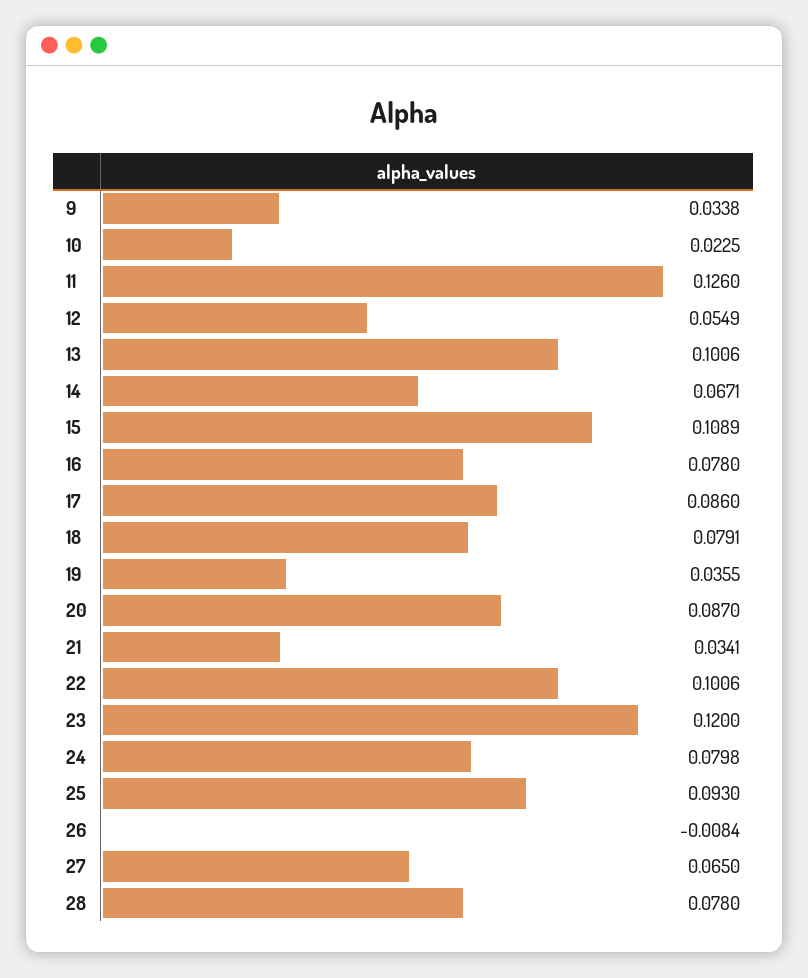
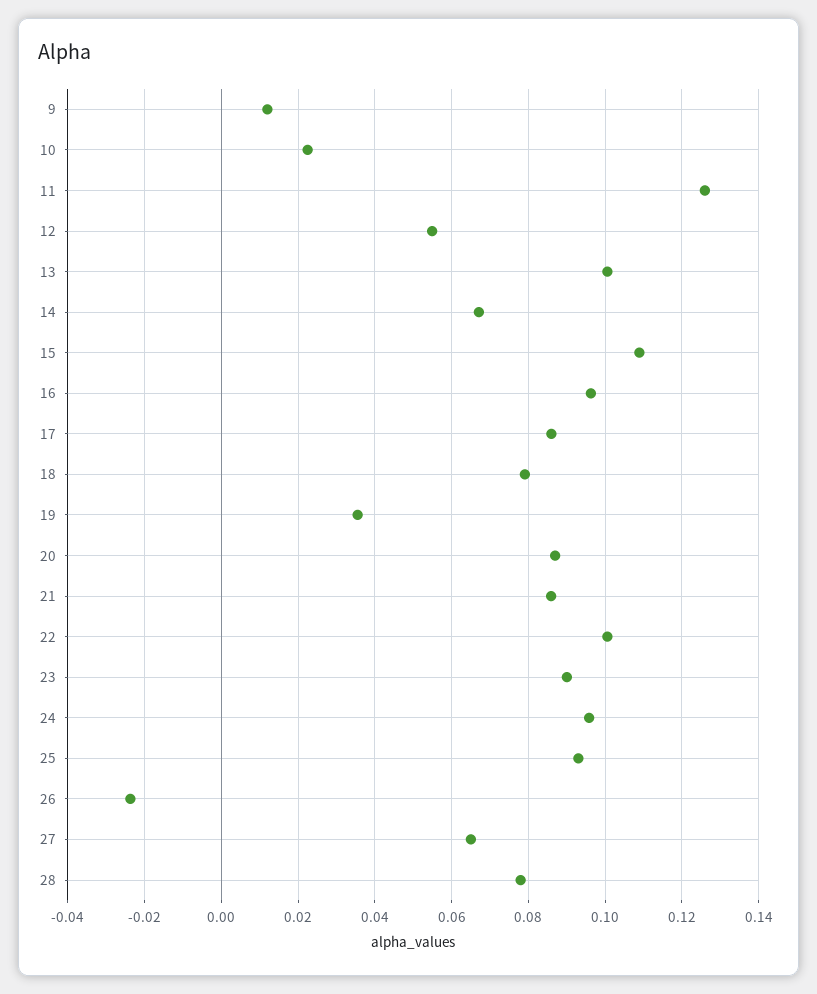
  {
-   "9": 0.0338,
+   "9": 0.012,
    "10": 0.0225,
    "11": 0.126,
    "12": 0.0549,
    "13": 0.1006,
    "14": 0.0671,
    "15": 0.1089,
-   "16": 0.078,
+   "16": 0.096,
    "17": 0.086,
    "18": 0.0791,
    "19": 0.0355,
    "20": 0.087,
-   "21": 0.0341,
+   "21": 0.086,
    "22": 0.1006,
-   "23": 0.12,
+   "23": 0.09,
-   "24": 0.0798,
+   "24": 0.096,
    "25": 0.093,
-   "26": -0.0084,
+   "26": -0.024,
    "27": 0.065,
    "28": 0.078
  }

